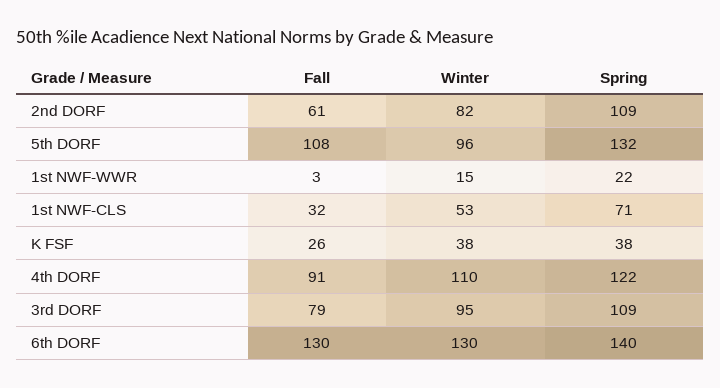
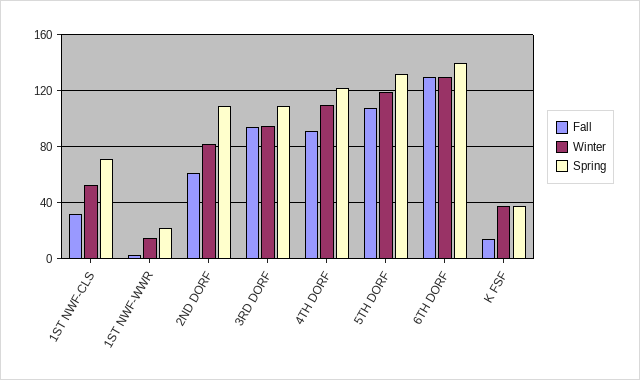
  {
    "Fall": {
      "2nd DORF": 61,
      "5th DORF": 108,
      "1st NWF-WWR": 3,
      "1st NWF-CLS": 32,
-     "K FSF": 26,
+     "K FSF": 15,
      "4th DORF": 91,
-     "3rd DORF": 79,
+     "3rd DORF": 95,
      "6th DORF": 130
    },
    "Winter": {
      "2nd DORF": 82,
-     "5th DORF": 96,
+     "5th DORF": 120,
      "1st NWF-WWR": 15,
      "1st NWF-CLS": 53,
      "K FSF": 38,
      "4th DORF": 110,
      "3rd DORF": 95,
      "6th DORF": 130
    },
    "Spring": {
      "2nd DORF": 109,
      "5th DORF": 132,
      "1st NWF-WWR": 22,
      "1st NWF-CLS": 71,
      "K FSF": 38,
      "4th DORF": 122,
      "3rd DORF": 109,
      "6th DORF": 140
    }
  }

